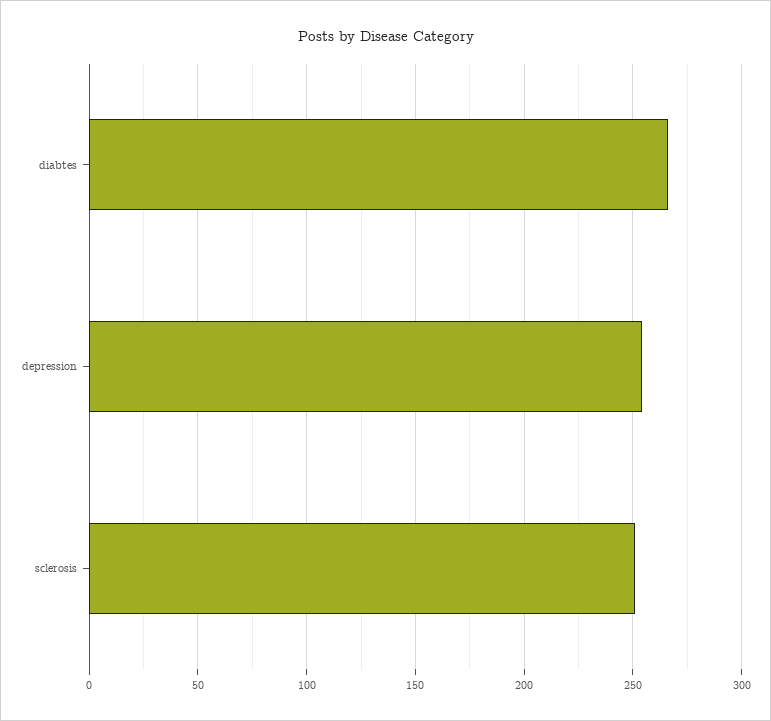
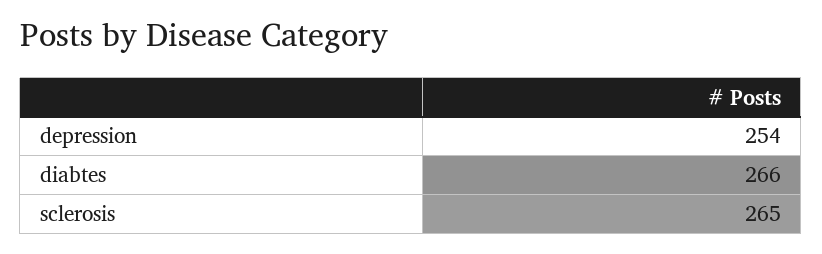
  {
    "diabtes": 266,
    "depression": 254,
-   "sclerosis": 250
+   "sclerosis": 265
  }

